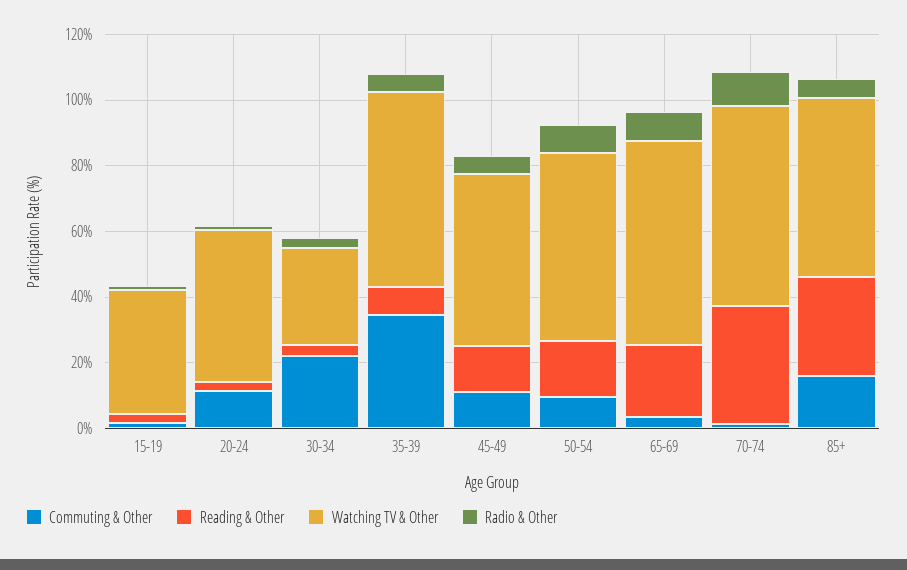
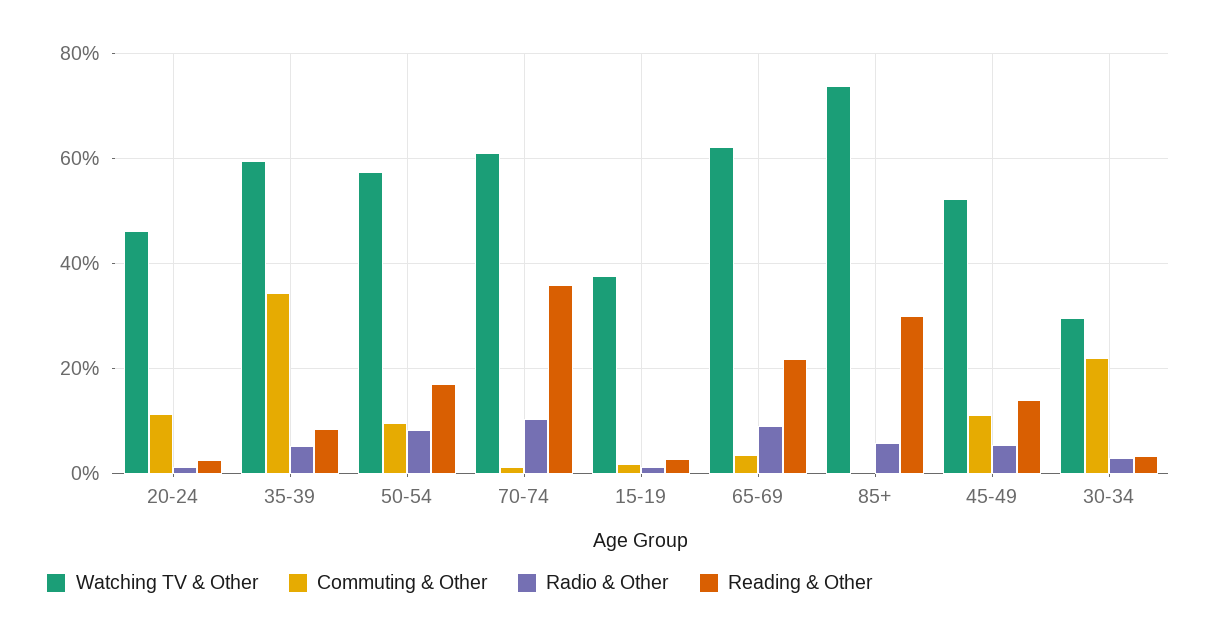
  {
    "Commuting & Other": {
      "15-19": 2,
      "20-24": 12,
      "30-34": 22,
      "35-39": 34,
      "45-49": 12,
      "50-54": 10,
      "65-69": 4,
      "70-74": 2,
-     "85+": 15
+     "85+": 0
    },
    "Reading & Other": {
      "15-19": 2,
      "20-24": 2,
      "30-34": 4,
      "35-39": 8,
      "45-49": 14,
      "50-54": 18,
      "65-69": 22,
      "70-74": 36,
      "85+": 30
    },
    "Watching TV & Other": {
      "15-19": 38,
      "20-24": 46,
      "30-34": 30,
      "35-39": 60,
      "45-49": 52,
      "50-54": 58,
      "65-69": 62,
      "70-74": 62,
-     "85+": 55
+     "85+": 74
    },
    "Radio & Other": {
      "15-19": 2,
      "20-24": 2,
      "30-34": 2,
      "35-39": 6,
      "45-49": 6,
      "50-54": 8,
      "65-69": 10,
      "70-74": 10,
      "85+": 6
    }
  }

